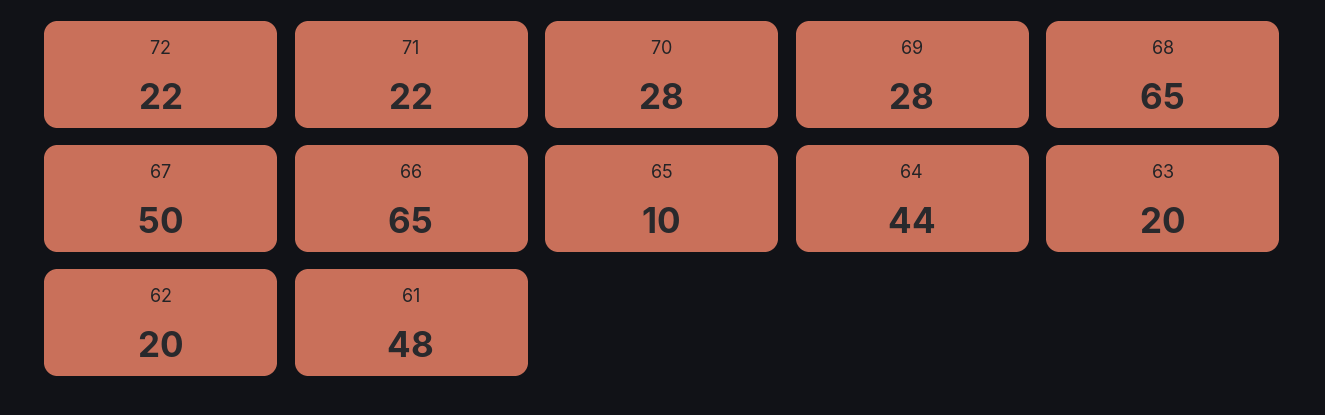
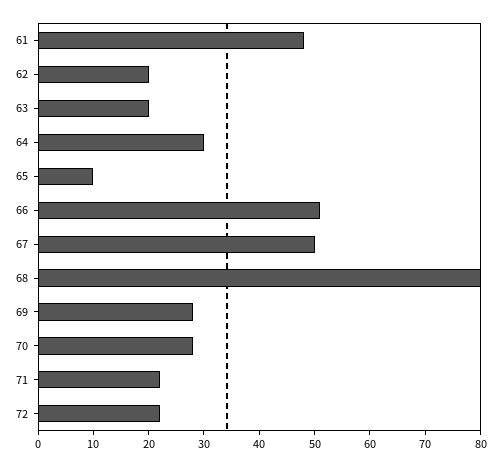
  {
    "72": 22,
    "71": 22,
    "70": 28,
    "69": 28,
-   "68": 65,
+   "68": 80,
    "67": 50,
-   "66": 65,
+   "66": 50,
    "65": 10,
-   "64": 44,
+   "64": 30,
    "63": 20,
    "62": 20,
    "61": 48
  }

